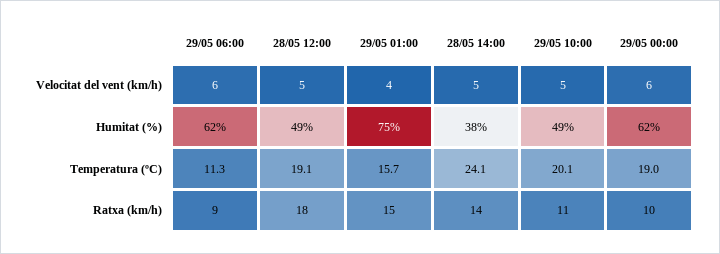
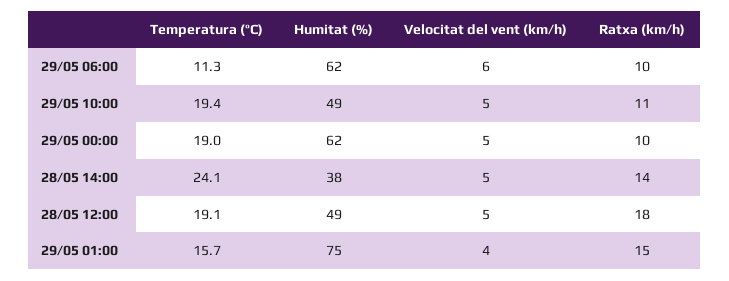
  {
    "29/05 06:00": {
      "Velocitat del vent (km/h)": 6,
      "Humitat (%)": 62,
      "Temperatura (ºC)": 11.3,
-     "Ratxa (km/h)": 9
+     "Ratxa (km/h)": 10
    },
    "28/05 12:00": {
      "Velocitat del vent (km/h)": 5,
      "Humitat (%)": 49,
      "Temperatura (ºC)": 19.1,
      "Ratxa (km/h)": 18
    },
    "29/05 01:00": {
      "Velocitat del vent (km/h)": 4,
      "Humitat (%)": 75,
      "Temperatura (ºC)": 15.7,
      "Ratxa (km/h)": 15
    },
    "28/05 14:00": {
      "Velocitat del vent (km/h)": 5,
      "Humitat (%)": 38,
      "Temperatura (ºC)": 24.1,
      "Ratxa (km/h)": 14
    },
    "29/05 10:00": {
      "Velocitat del vent (km/h)": 5,
      "Humitat (%)": 49,
-     "Temperatura (ºC)": 20.1,
+     "Temperatura (ºC)": 19.4,
      "Ratxa (km/h)": 11
    },
    "29/05 00:00": {
-     "Velocitat del vent (km/h)": 6,
+     "Velocitat del vent (km/h)": 5,
      "Humitat (%)": 62,
      "Temperatura (ºC)": 19,
      "Ratxa (km/h)": 10
    }
  }

